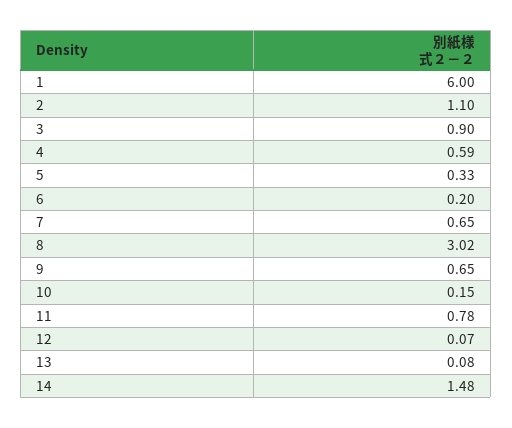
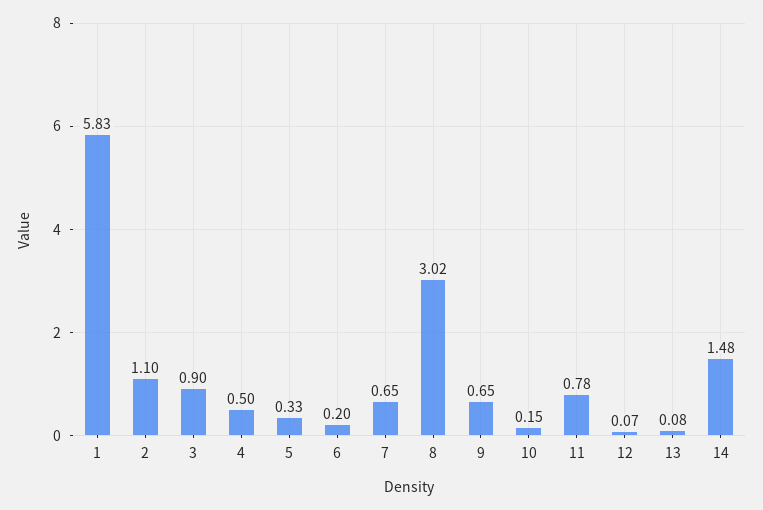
  {
-   "1": 6,
+   "1": 5.83,
    "2": 1.1,
    "3": 0.9,
-   "4": 0.59,
+   "4": 0.5,
    "5": 0.33,
    "6": 0.2,
    "7": 0.65,
    "8": 3.02,
    "9": 0.65,
    "10": 0.15,
    "11": 0.78,
    "12": 0.07,
    "13": 0.08,
    "14": 1.48
  }

